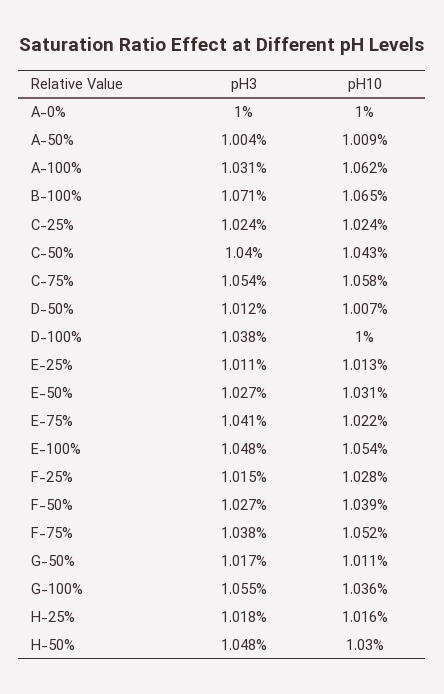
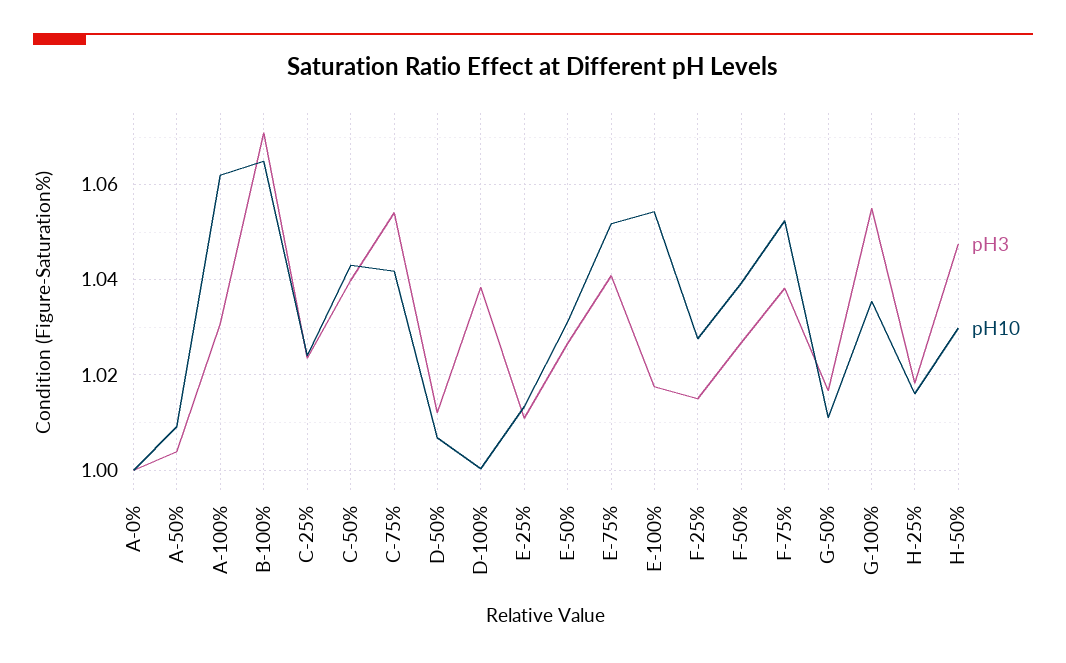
  {
    "pH3": {
      "A-0%": 1,
      "A-50%": 1.004,
      "A-100%": 1.031,
      "B-100%": 1.071,
      "C-25%": 1.024,
      "C-50%": 1.04,
      "C-75%": 1.054,
      "D-50%": 1.012,
      "D-100%": 1.038,
      "E-25%": 1.011,
      "E-50%": 1.027,
      "E-75%": 1.041,
-     "E-100%": 1.048,
+     "E-100%": 1.018,
      "F-25%": 1.015,
      "F-50%": 1.027,
      "F-75%": 1.038,
      "G-50%": 1.017,
      "G-100%": 1.055,
      "H-25%": 1.018,
      "H-50%": 1.048
    },
    "pH10": {
      "A-0%": 1,
      "A-50%": 1.009,
      "A-100%": 1.062,
      "B-100%": 1.065,
      "C-25%": 1.024,
      "C-50%": 1.043,
-     "C-75%": 1.058,
+     "C-75%": 1.042,
      "D-50%": 1.007,
      "D-100%": 1,
      "E-25%": 1.013,
      "E-50%": 1.031,
-     "E-75%": 1.022,
+     "E-75%": 1.052,
      "E-100%": 1.054,
      "F-25%": 1.028,
      "F-50%": 1.039,
      "F-75%": 1.052,
      "G-50%": 1.011,
      "G-100%": 1.036,
      "H-25%": 1.016,
      "H-50%": 1.03
    }
  }

